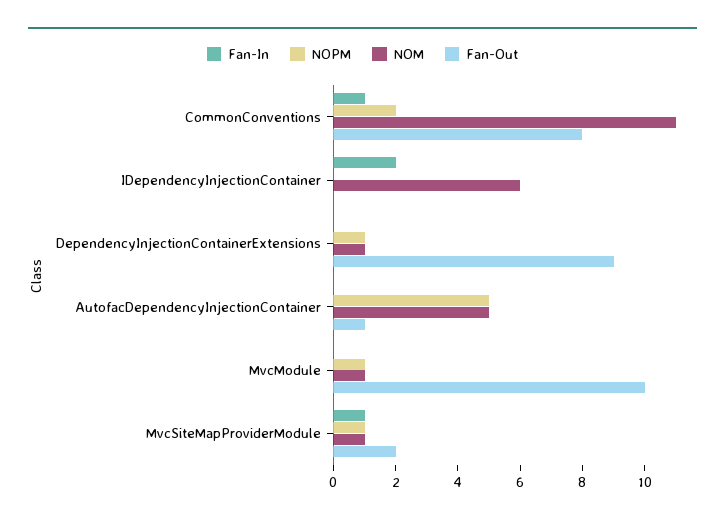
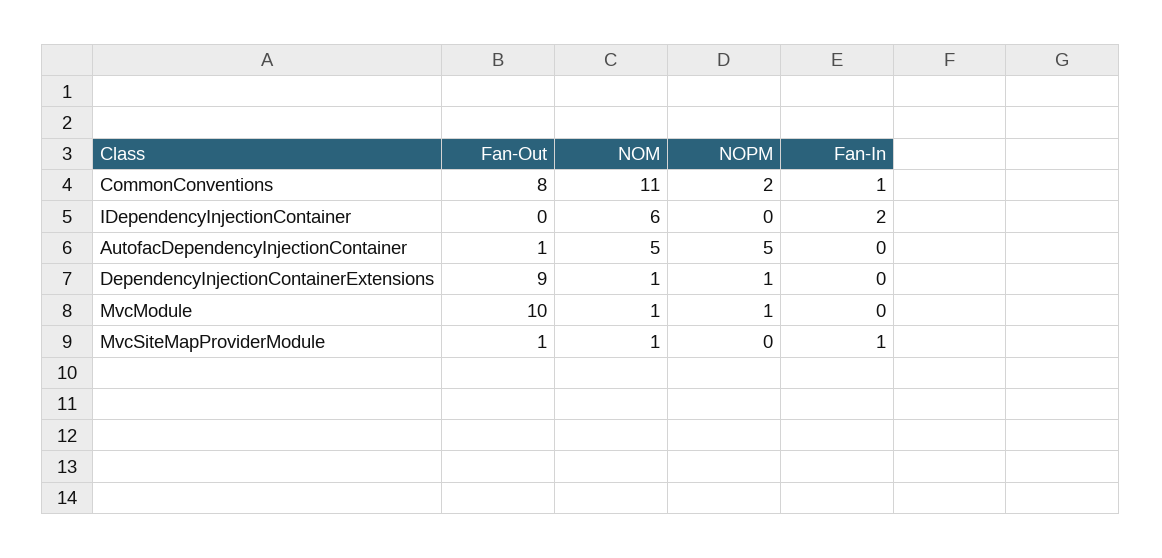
  {
    "Fan-In": {
      "CommonConventions": 1,
      "IDependencyInjectionContainer": 2,
      "DependencyInjectionContainerExtensions": 0,
      "AutofacDependencyInjectionContainer": 0,
      "MvcModule": 0,
      "MvcSiteMapProviderModule": 1
    },
    "NOPM": {
      "CommonConventions": 2,
      "IDependencyInjectionContainer": 0,
      "DependencyInjectionContainerExtensions": 1,
      "AutofacDependencyInjectionContainer": 5,
      "MvcModule": 1,
-     "MvcSiteMapProviderModule": 1
+     "MvcSiteMapProviderModule": 0
    },
    "NOM": {
      "CommonConventions": 11,
      "IDependencyInjectionContainer": 6,
      "DependencyInjectionContainerExtensions": 1,
      "AutofacDependencyInjectionContainer": 5,
      "MvcModule": 1,
      "MvcSiteMapProviderModule": 1
    },
    "Fan-Out": {
      "CommonConventions": 8,
      "IDependencyInjectionContainer": 0,
      "DependencyInjectionContainerExtensions": 9,
      "AutofacDependencyInjectionContainer": 1,
      "MvcModule": 10,
-     "MvcSiteMapProviderModule": 2
+     "MvcSiteMapProviderModule": 1
    }
  }

